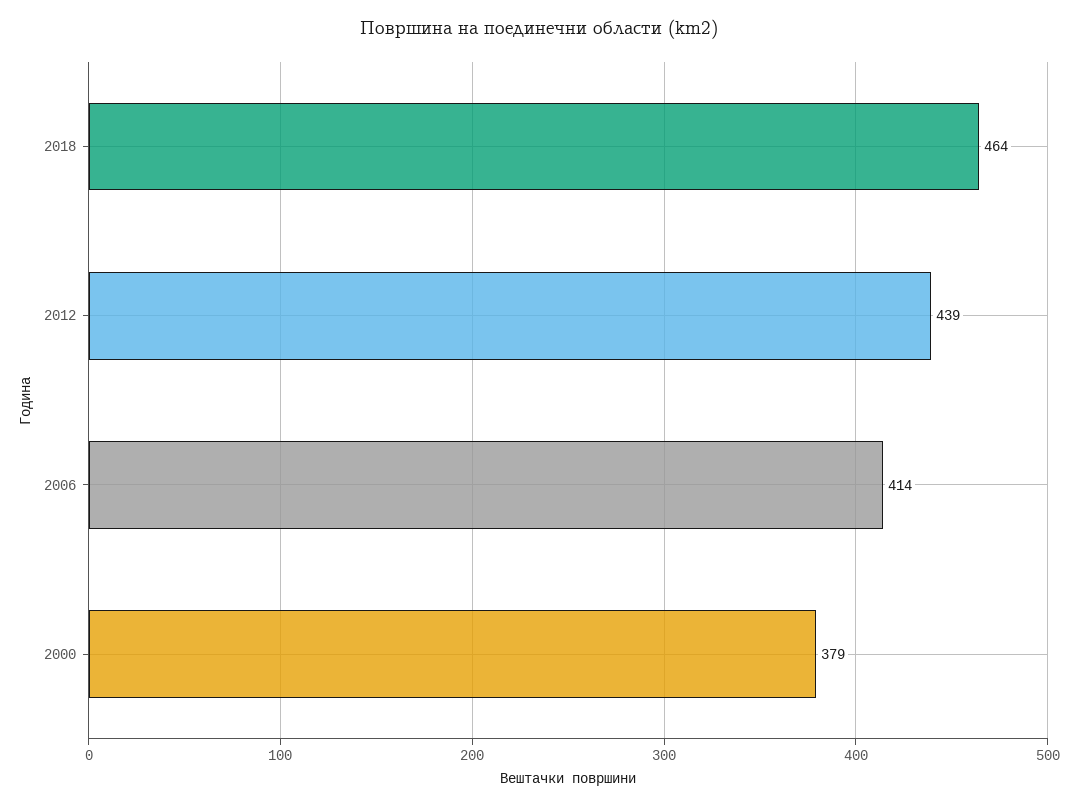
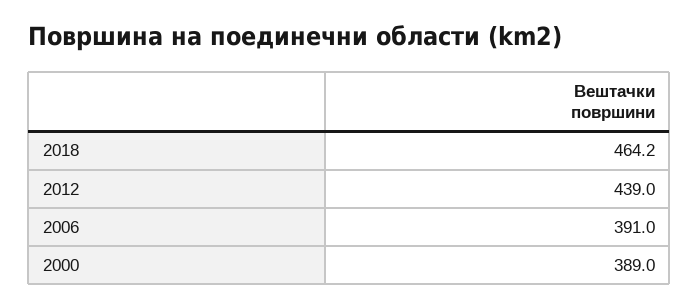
  {
    "2018": 464.2,
    "2012": 439,
-   "2006": 414,
+   "2006": 391,
-   "2000": 379
+   "2000": 389
  }

